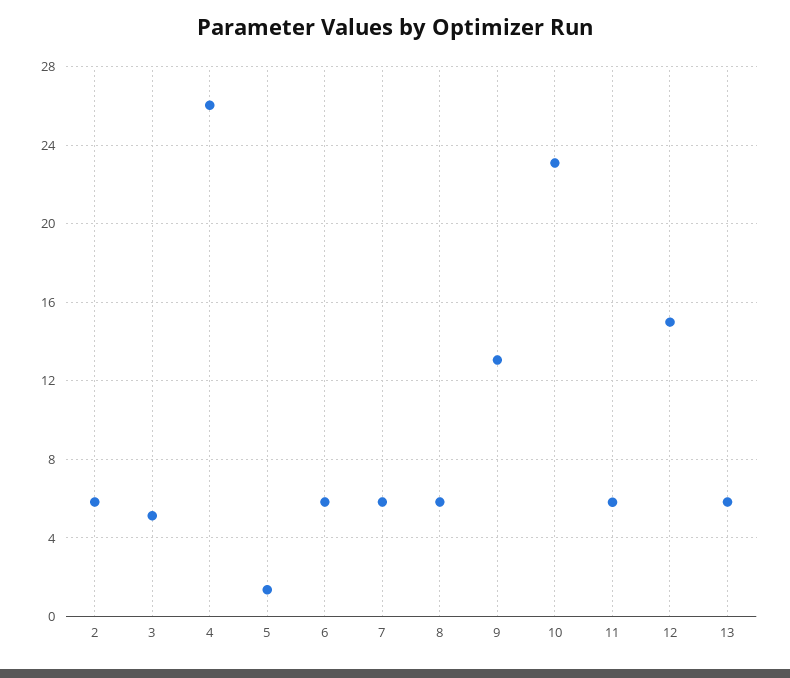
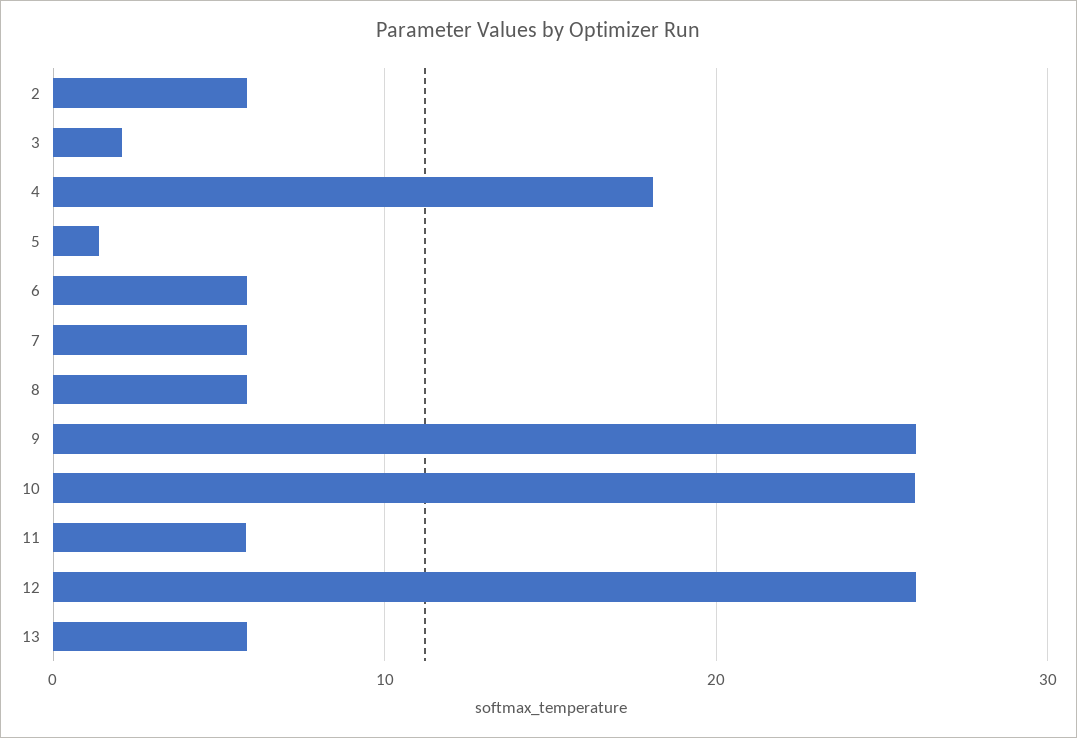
  {
    "2": 6,
-   "3": 5,
+   "3": 2,
-   "4": 26,
+   "4": 18,
    "5": 1.5,
    "6": 6,
    "7": 6,
    "8": 6,
-   "9": 13,
+   "9": 26,
-   "10": 23,
+   "10": 26,
    "11": 6,
-   "12": 15,
+   "12": 26,
    "13": 6
  }

